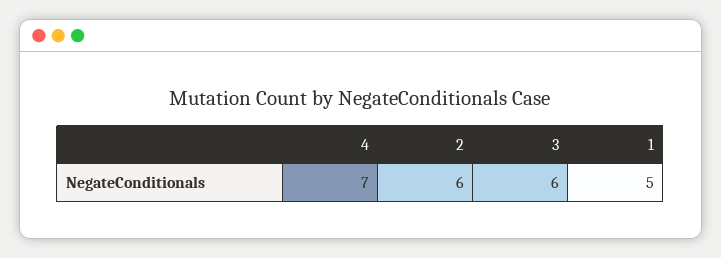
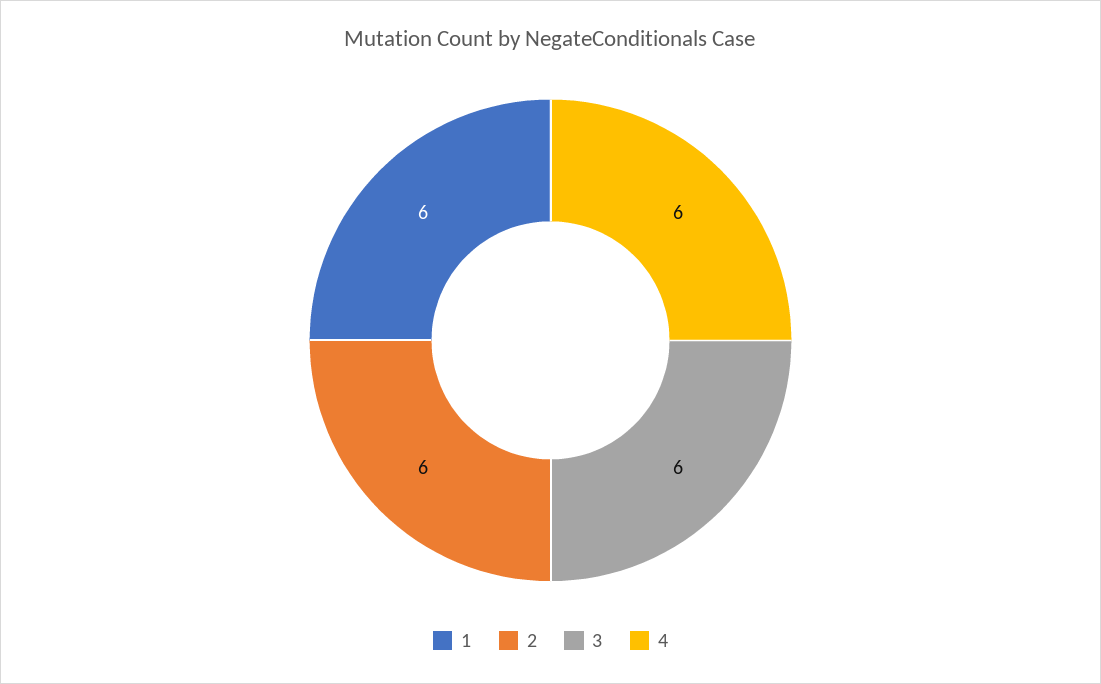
  {
-   "4": 7,
+   "4": 6,
    "2": 6,
    "3": 6,
-   "1": 5
+   "1": 6
  }

